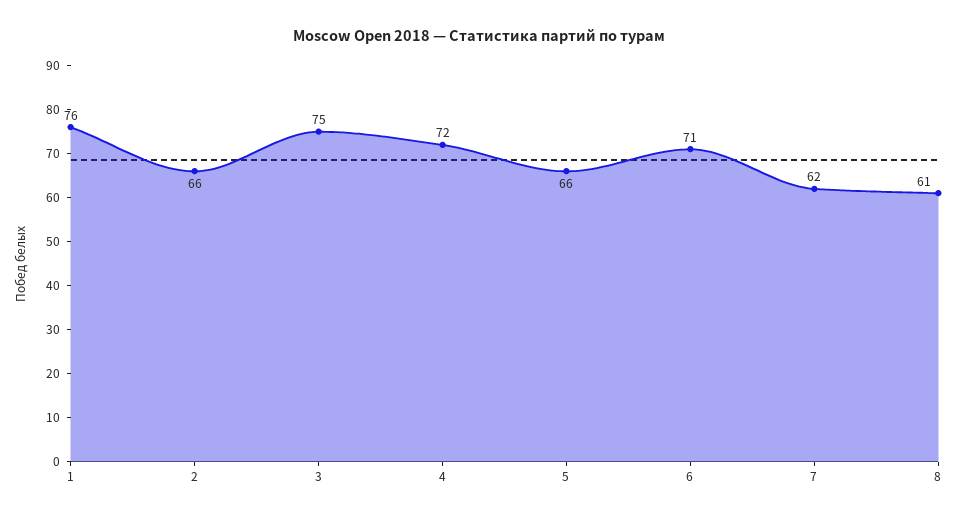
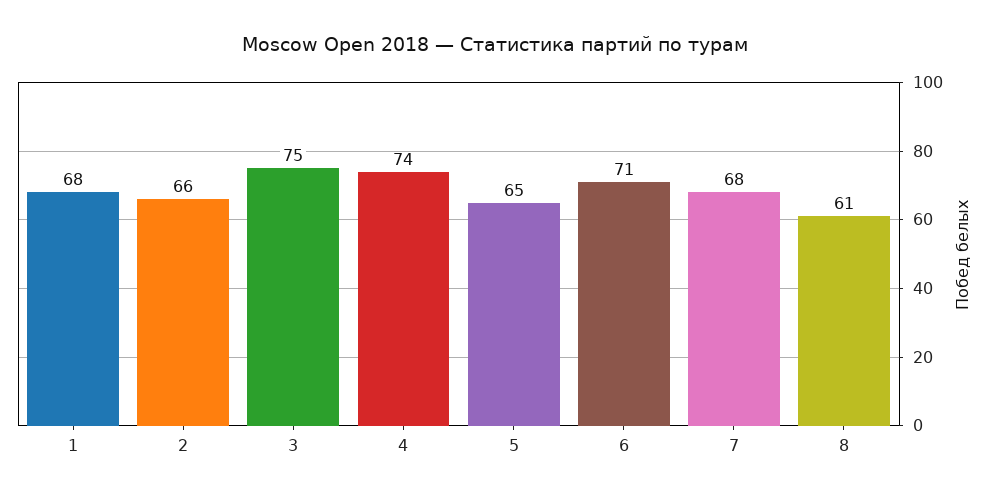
  {
-   "1": 76,
+   "1": 68,
    "2": 66,
    "3": 75,
-   "4": 72,
+   "4": 74,
-   "5": 66,
+   "5": 65,
    "6": 71,
-   "7": 62,
+   "7": 68,
    "8": 61
  }

